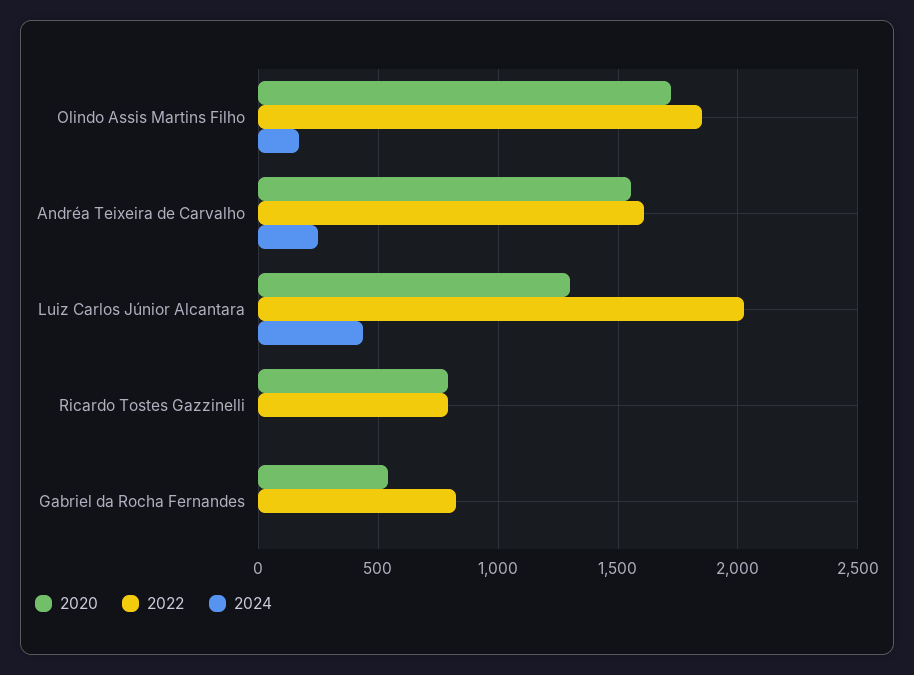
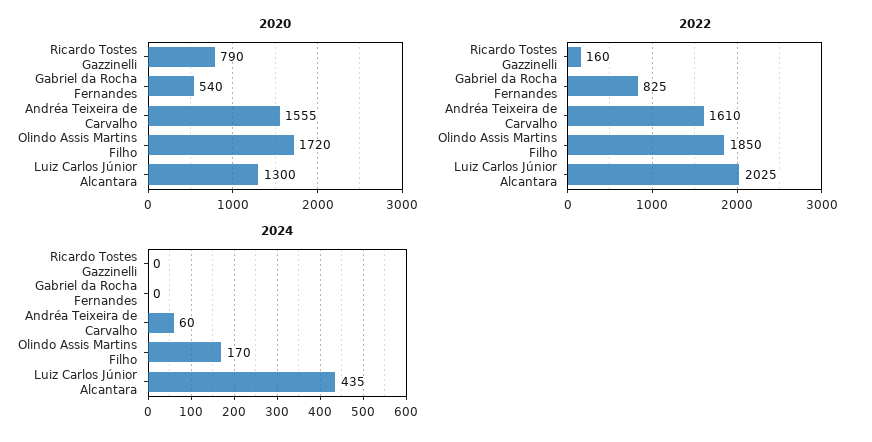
  {
    "2020": {
      "Olindo Assis Martins Filho": 1720,
      "Andréa Teixeira de Carvalho": 1555,
      "Luiz Carlos Júnior Alcantara": 1300,
      "Ricardo Tostes Gazzinelli": 790,
      "Gabriel da Rocha Fernandes": 540
    },
    "2022": {
      "Olindo Assis Martins Filho": 1850,
      "Andréa Teixeira de Carvalho": 1610,
      "Luiz Carlos Júnior Alcantara": 2025,
-     "Ricardo Tostes Gazzinelli": 800,
+     "Ricardo Tostes Gazzinelli": 160,
      "Gabriel da Rocha Fernandes": 825
    },
    "2024": {
      "Olindo Assis Martins Filho": 170,
-     "Andréa Teixeira de Carvalho": 250,
+     "Andréa Teixeira de Carvalho": 60,
      "Luiz Carlos Júnior Alcantara": 435,
      "Ricardo Tostes Gazzinelli": 0,
      "Gabriel da Rocha Fernandes": 0
    }
  }

